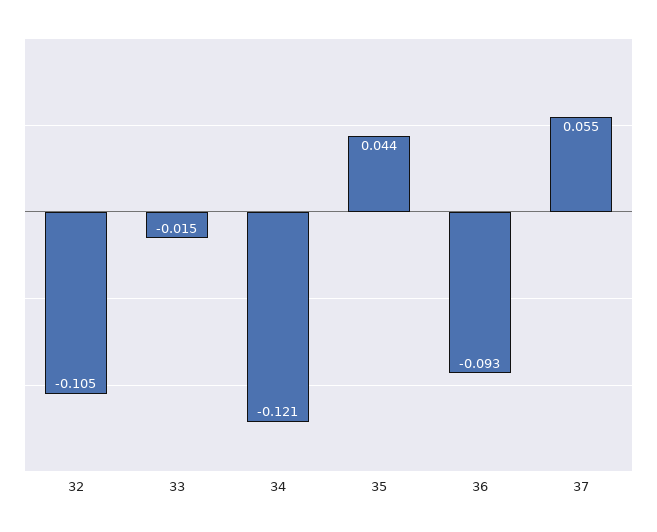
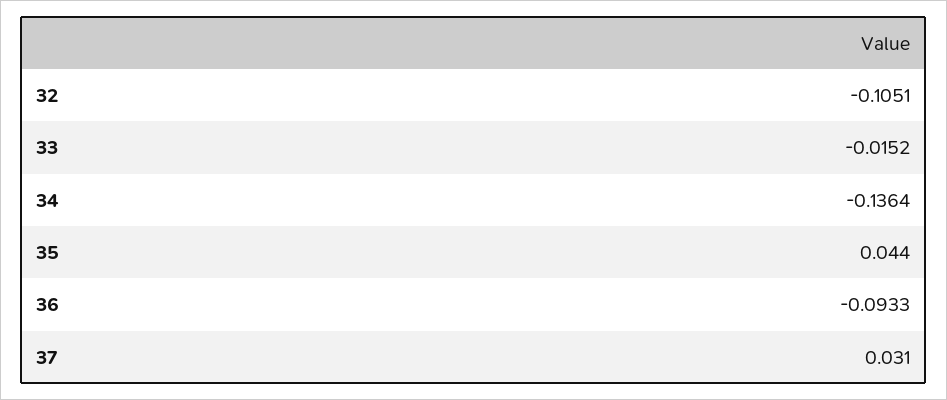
  {
    "32": -0.1051,
    "33": -0.0152,
-   "34": -0.121,
+   "34": -0.1364,
    "35": 0.044,
    "36": -0.0933,
-   "37": 0.055
+   "37": 0.031
  }

